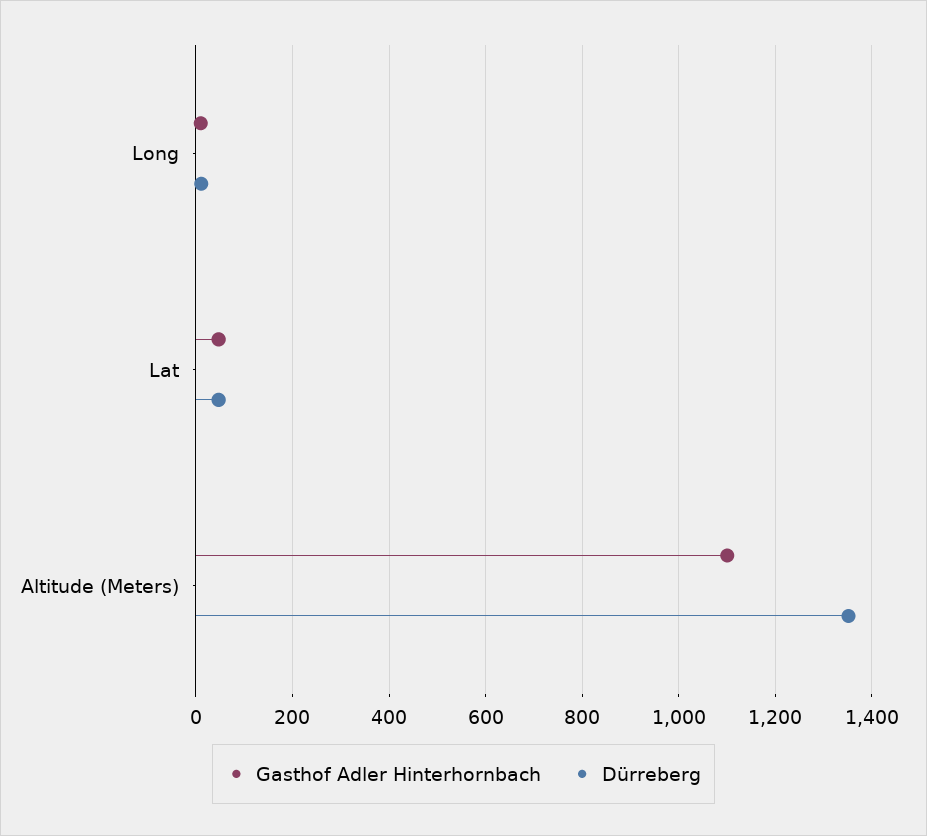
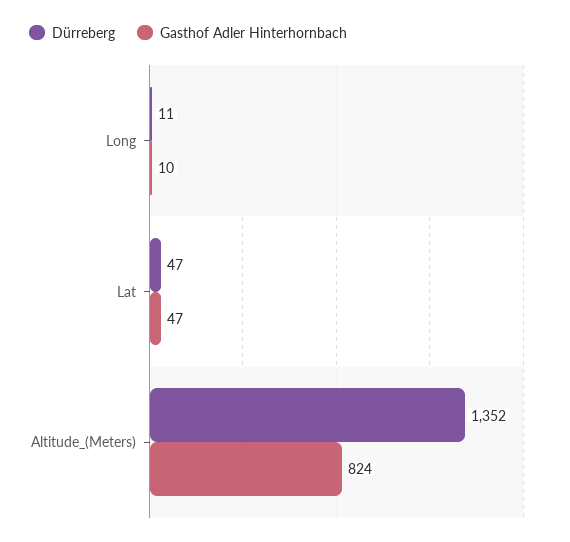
  {
    "Gasthof Adler Hinterhornbach": {
      "Long": 10,
      "Lat": 47,
-     "Altitude (Meters)": 1100
+     "Altitude (Meters)": 824
    },
    "Dürreberg": {
      "Long": 11,
      "Lat": 47,
      "Altitude (Meters)": 1352
    }
  }

